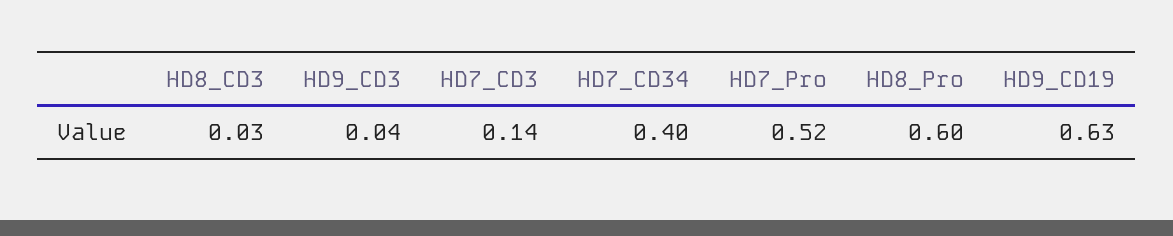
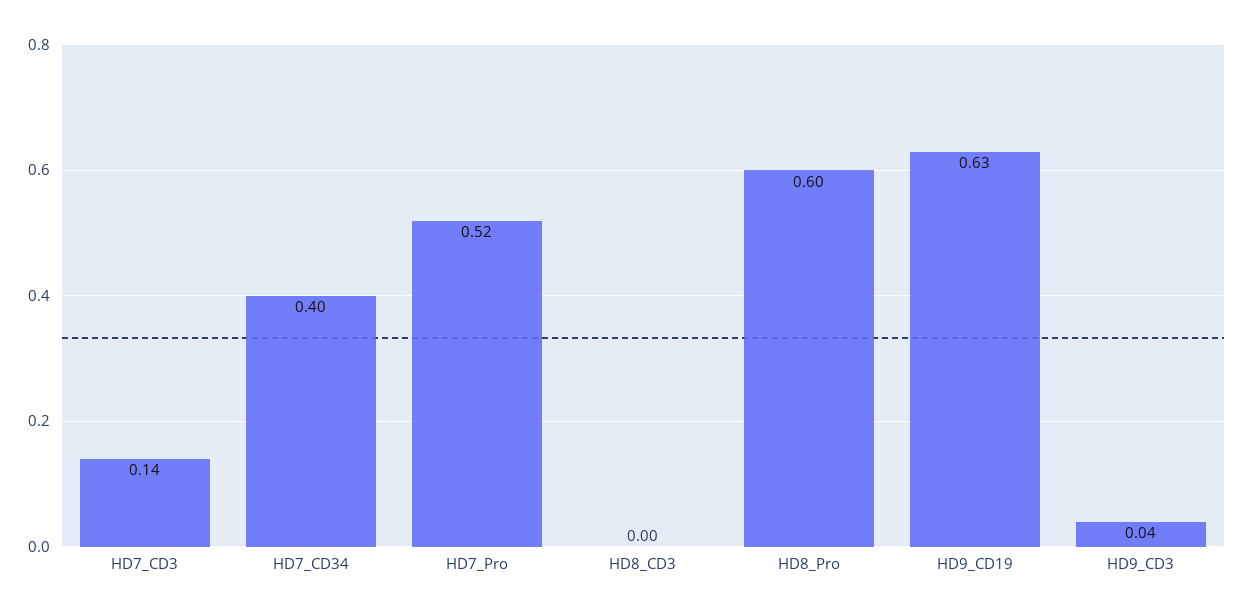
  {
-   "HD8_CD3": 0.03,
+   "HD8_CD3": 0,
    "HD9_CD3": 0.04,
    "HD7_CD3": 0.14,
    "HD7_CD34": 0.4,
    "HD7_Pro": 0.52,
    "HD8_Pro": 0.6,
    "HD9_CD19": 0.63
  }

